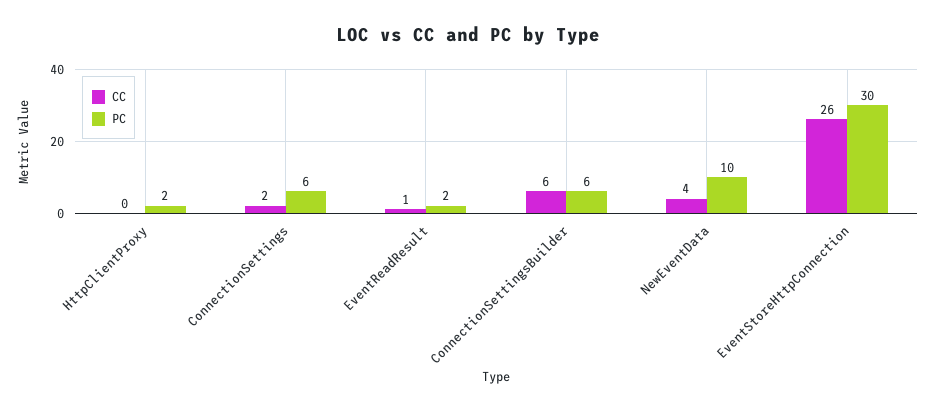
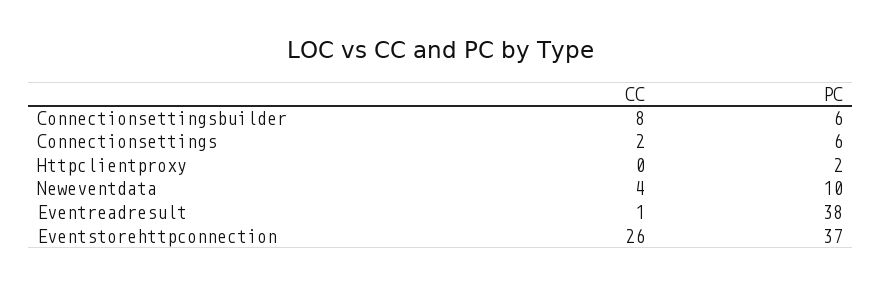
  {
    "CC": {
      "HttpClientProxy": 0,
      "ConnectionSettings": 2,
      "EventReadResult": 1,
-     "ConnectionSettingsBuilder": 6,
+     "ConnectionSettingsBuilder": 8,
      "NewEventData": 4,
      "EventStoreHttpConnection": 26
    },
    "PC": {
      "HttpClientProxy": 2,
      "ConnectionSettings": 6,
-     "EventReadResult": 2,
+     "EventReadResult": 38,
      "ConnectionSettingsBuilder": 6,
      "NewEventData": 10,
-     "EventStoreHttpConnection": 30
+     "EventStoreHttpConnection": 37
    }
  }

